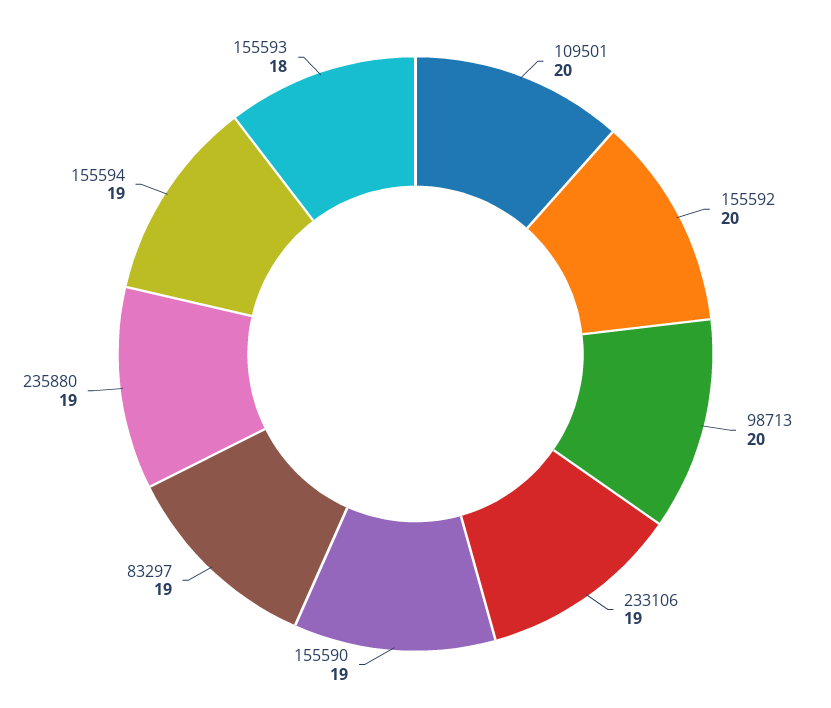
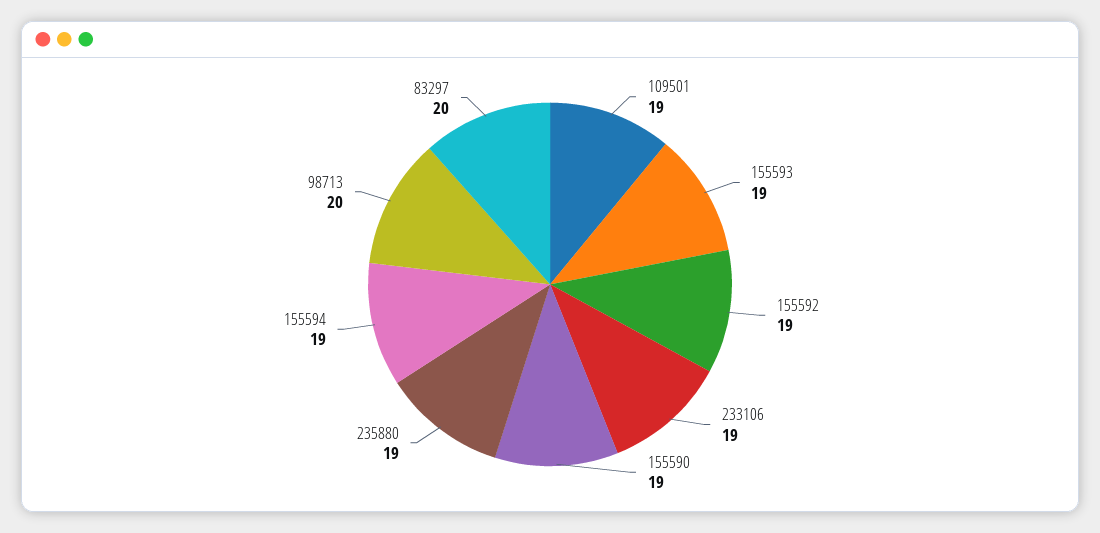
  {
-   "109501": 20,
+   "109501": 19,
-   "155592": 20,
+   "155592": 19,
    "98713": 20,
    "233106": 19,
    "155590": 19,
-   "83297": 19,
+   "83297": 20,
    "235880": 19,
    "155594": 19,
-   "155593": 18
+   "155593": 19
  }

